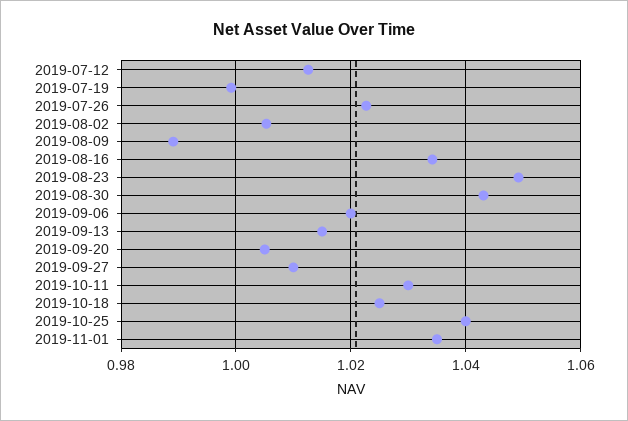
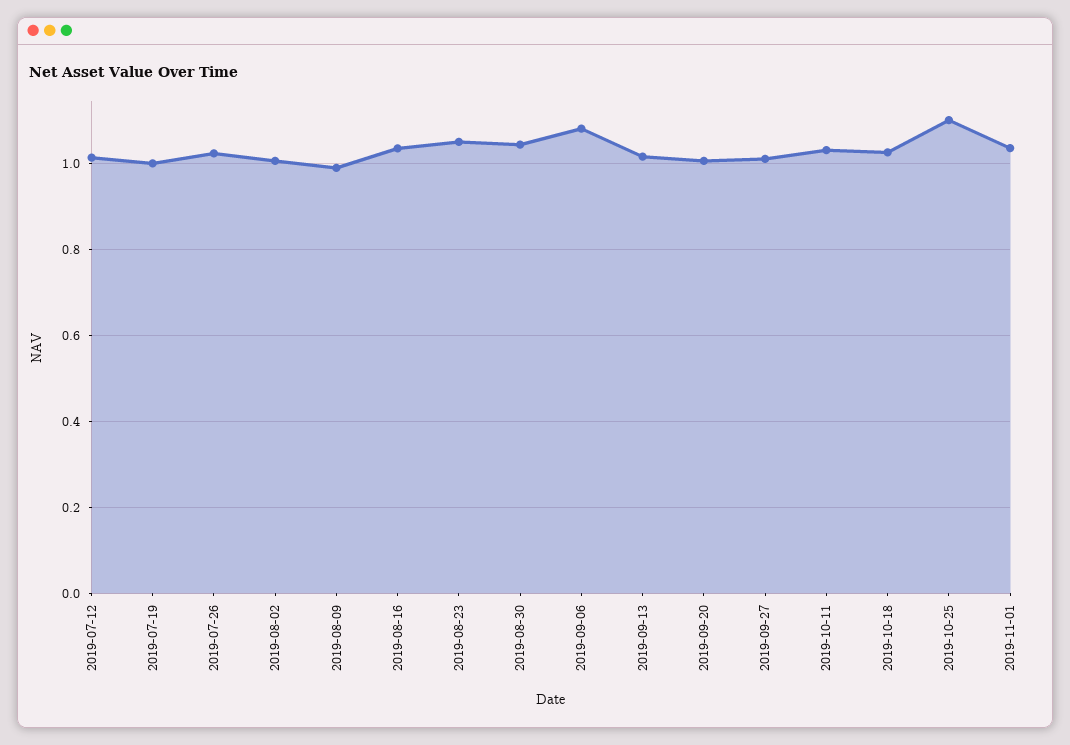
  {
    "2019-07-12": 1.012,
    "2019-07-19": 1,
    "2019-07-26": 1.022,
    "2019-08-02": 1.006,
    "2019-08-09": 0.99,
    "2019-08-16": 1.034,
    "2019-08-23": 1.05,
    "2019-08-30": 1.044,
-   "2019-09-06": 1.02,
+   "2019-09-06": 1.08,
    "2019-09-13": 1.016,
    "2019-09-20": 1.006,
    "2019-09-27": 1.01,
    "2019-10-11": 1.03,
    "2019-10-18": 1.026,
-   "2019-10-25": 1.04,
+   "2019-10-25": 1.1,
    "2019-11-01": 1.036
  }

